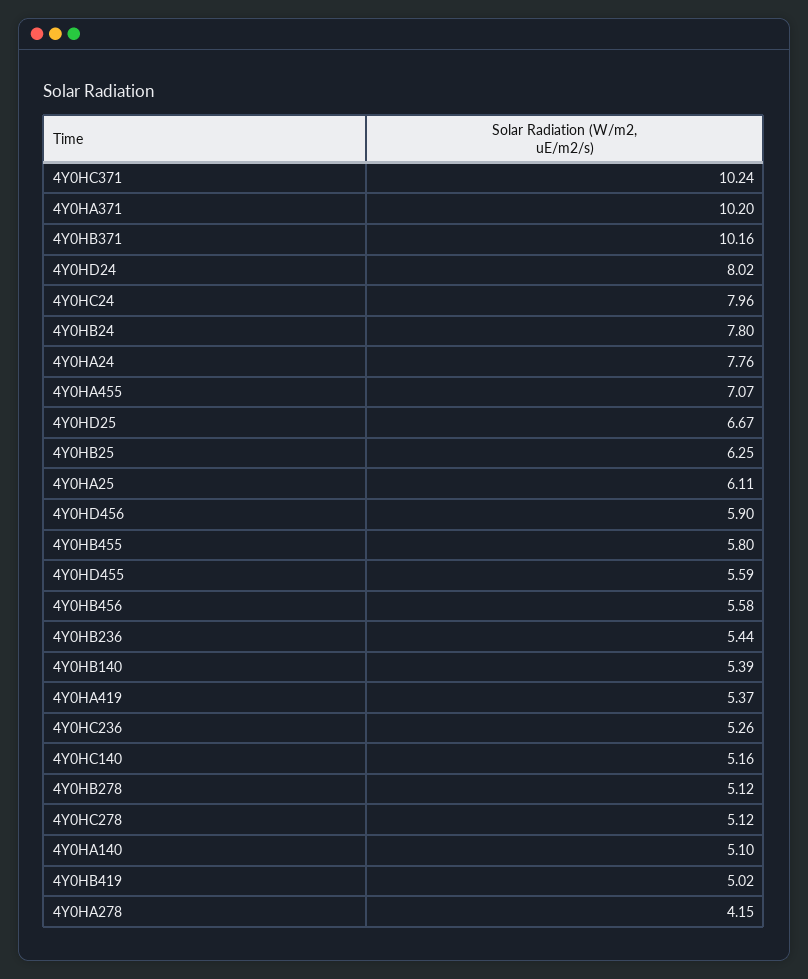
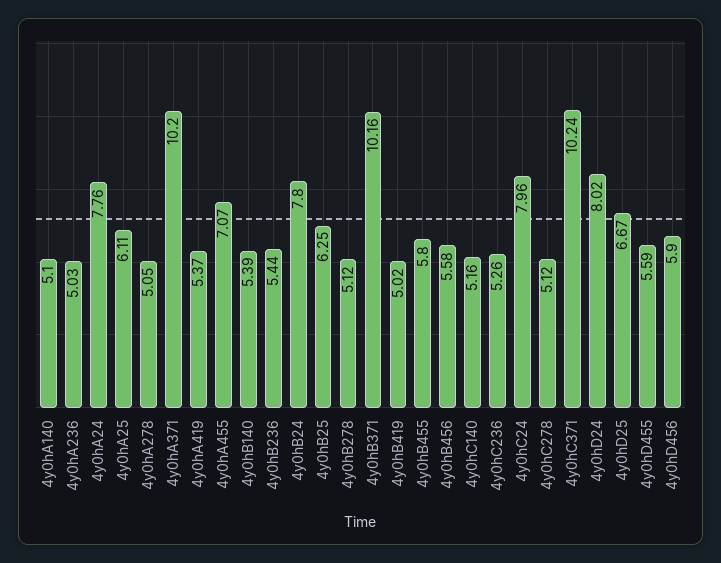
  {
    "4Y0HC371": 10.24,
    "4Y0HA371": 10.2,
    "4Y0HB371": 10.16,
    "4Y0HD24": 8.02,
    "4Y0HC24": 7.96,
    "4Y0HB24": 7.8,
    "4Y0HA24": 7.76,
    "4Y0HA455": 7.07,
    "4Y0HD25": 6.67,
    "4Y0HB25": 6.25,
    "4Y0HA25": 6.11,
    "4Y0HD456": 5.9,
    "4Y0HB455": 5.8,
    "4Y0HD455": 5.59,
    "4Y0HB456": 5.58,
    "4Y0HB236": 5.44,
    "4Y0HB140": 5.39,
    "4Y0HA419": 5.37,
    "4Y0HC236": 5.26,
    "4Y0HC140": 5.16,
    "4Y0HB278": 5.12,
    "4Y0HC278": 5.12,
    "4Y0HA140": 5.1,
    "4Y0HB419": 5.02,
-   "4Y0HA278": 4.15
+   "4Y0HA278": 5.05,
+   "4y0hA236": 5.03
  }

